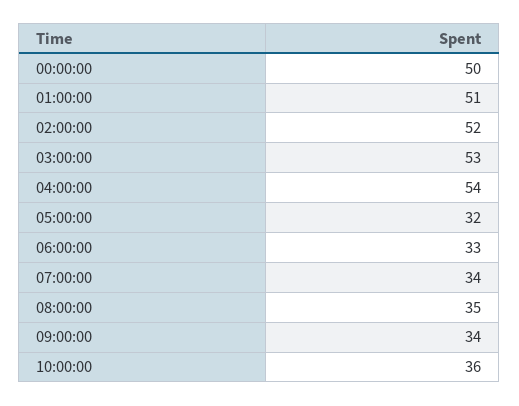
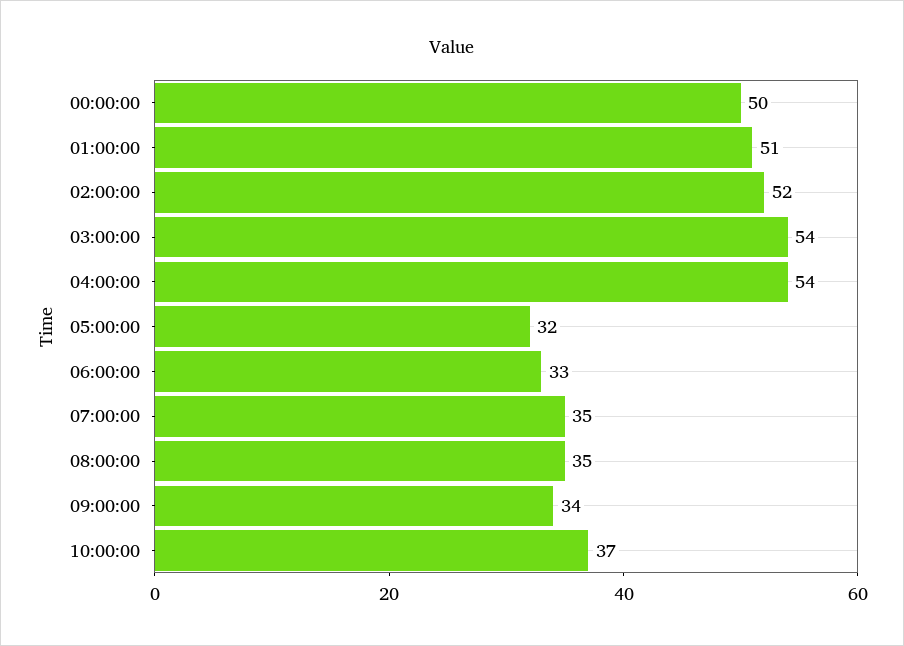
  {
    "00:00:00": 50,
    "01:00:00": 51,
    "02:00:00": 52,
-   "03:00:00": 53,
+   "03:00:00": 54,
    "04:00:00": 54,
    "05:00:00": 32,
    "06:00:00": 33,
-   "07:00:00": 34,
+   "07:00:00": 35,
    "08:00:00": 35,
    "09:00:00": 34,
-   "10:00:00": 36
+   "10:00:00": 37
  }

